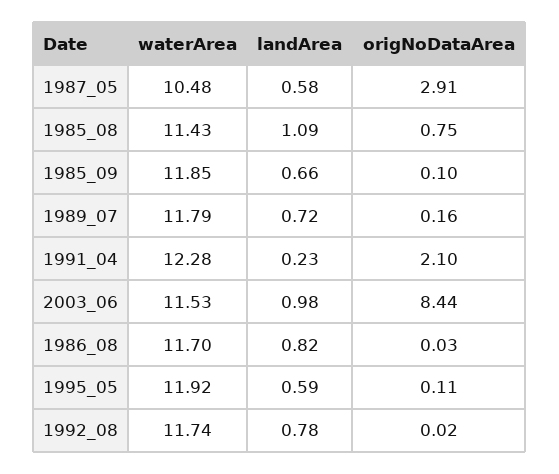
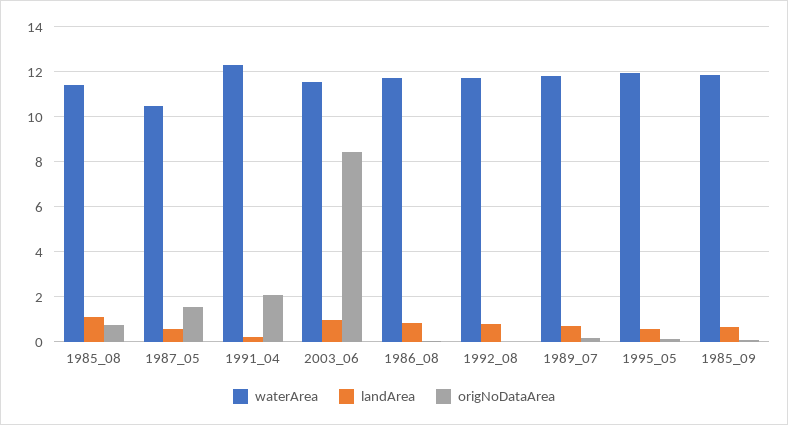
  {
    "waterArea": {
      "1987_05": 10.48,
      "1985_08": 11.43,
      "1985_09": 11.85,
      "1989_07": 11.79,
      "1991_04": 12.28,
      "2003_06": 11.53,
      "1986_08": 11.7,
      "1995_05": 11.92,
      "1992_08": 11.74
    },
    "landArea": {
      "1987_05": 0.58,
      "1985_08": 1.09,
      "1985_09": 0.66,
      "1989_07": 0.72,
      "1991_04": 0.23,
      "2003_06": 0.98,
      "1986_08": 0.82,
      "1995_05": 0.59,
      "1992_08": 0.78
    },
    "origNoDataArea": {
-     "1987_05": 2.91,
+     "1987_05": 1.5,
      "1985_08": 0.75,
      "1985_09": 0.1,
      "1989_07": 0.16,
      "1991_04": 2.1,
      "2003_06": 8.44,
      "1986_08": 0.03,
      "1995_05": 0.11,
      "1992_08": 0.02
    }
  }

